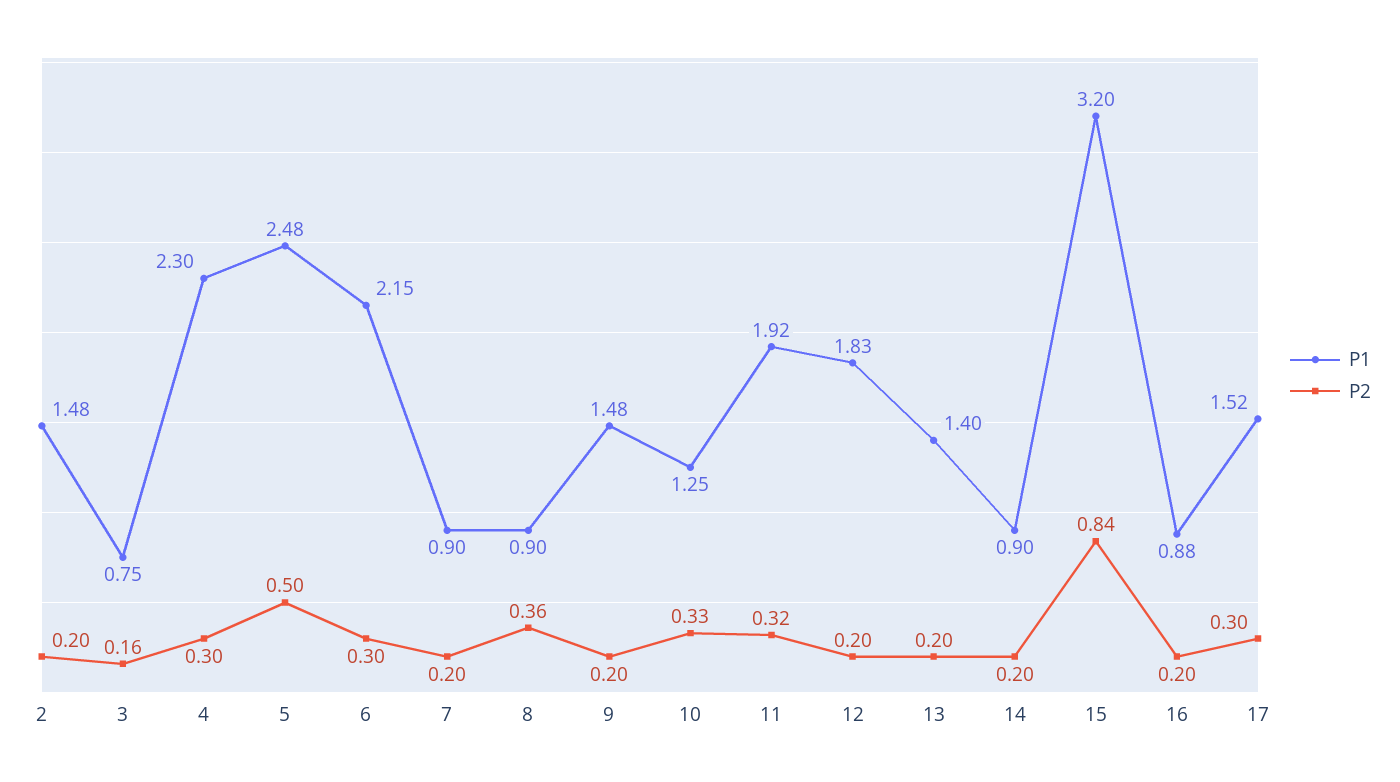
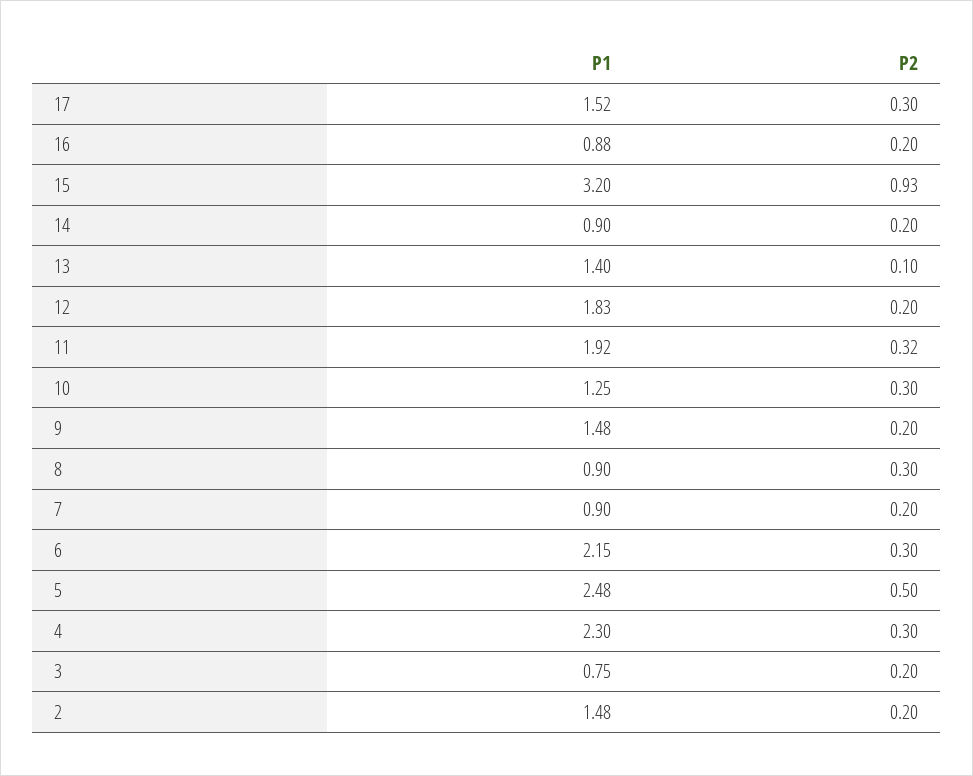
  {
    "P1": {
      "2": 1.48,
      "3": 0.75,
      "4": 2.3,
      "5": 2.48,
      "6": 2.15,
      "7": 0.9,
      "8": 0.9,
      "9": 1.48,
      "10": 1.25,
      "11": 1.92,
      "12": 1.83,
      "13": 1.4,
      "14": 0.9,
      "15": 3.2,
      "16": 0.88,
      "17": 1.52
    },
    "P2": {
      "2": 0.2,
-     "3": 0.16,
+     "3": 0.2,
      "4": 0.3,
      "5": 0.5,
      "6": 0.3,
      "7": 0.2,
-     "8": 0.36,
+     "8": 0.3,
      "9": 0.2,
-     "10": 0.33,
+     "10": 0.3,
      "11": 0.32,
      "12": 0.2,
-     "13": 0.2,
+     "13": 0.1,
      "14": 0.2,
-     "15": 0.84,
+     "15": 0.93,
      "16": 0.2,
      "17": 0.3
    }
  }

